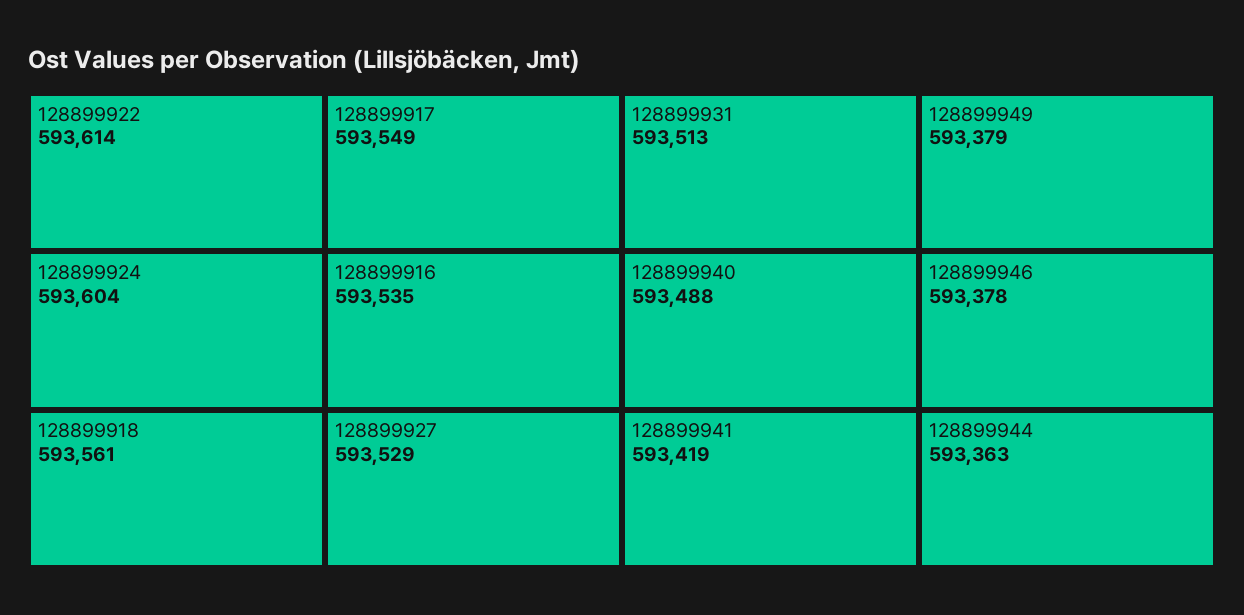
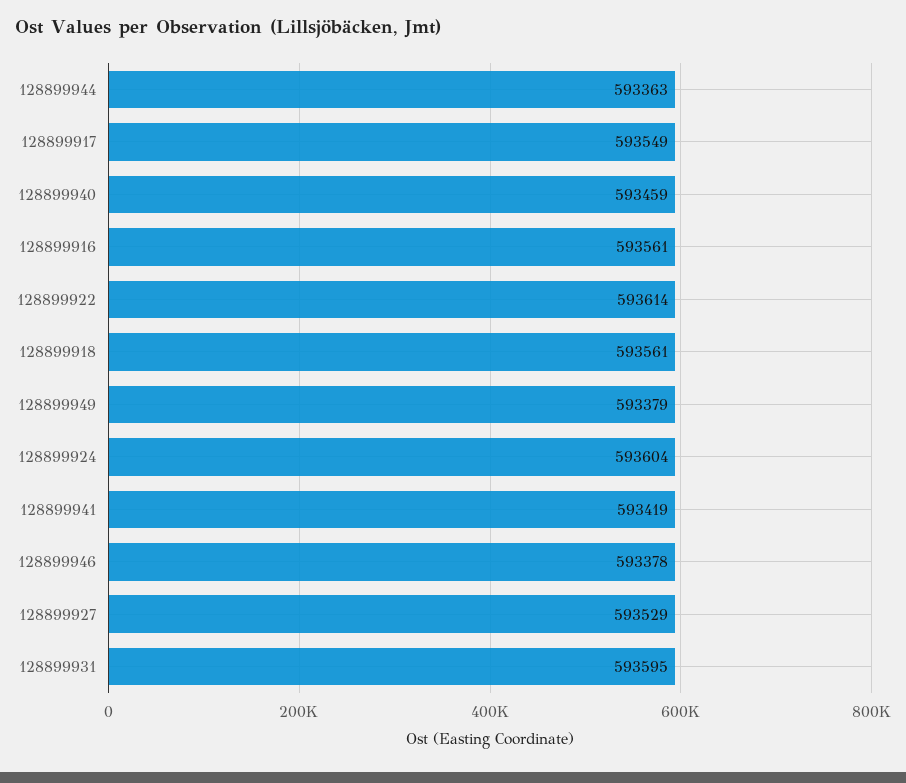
  {
    "128899922": 593614,
    "128899924": 593604,
    "128899918": 593561,
    "128899917": 593549,
-   "128899916": 593535,
+   "128899916": 593561,
    "128899927": 593529,
-   "128899931": 593513,
+   "128899931": 593595,
-   "128899940": 593488,
+   "128899940": 593459,
    "128899941": 593419,
    "128899949": 593379,
    "128899946": 593378,
    "128899944": 593363
  }

